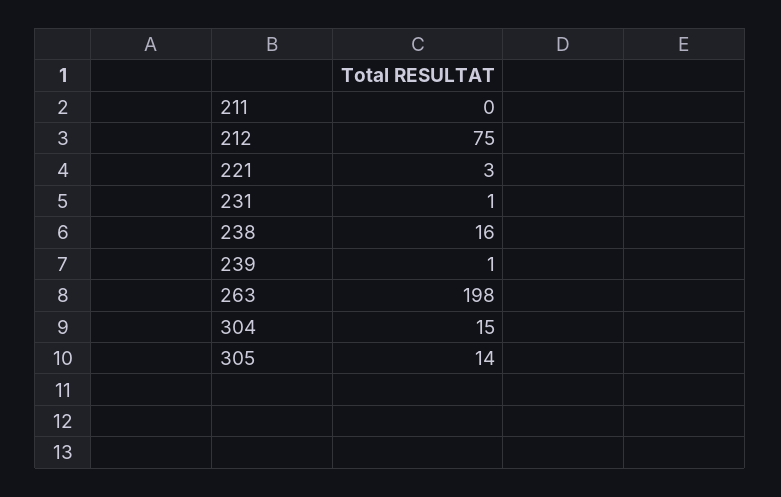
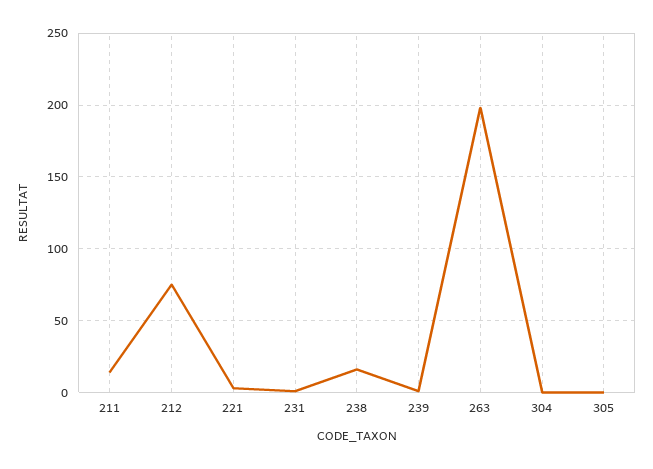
  {
-   "211": 0,
+   "211": 15,
    "212": 75,
    "221": 3,
    "231": 1,
    "238": 16,
    "239": 1,
    "263": 198,
-   "304": 15,
+   "304": 0,
-   "305": 14
+   "305": 0
  }

